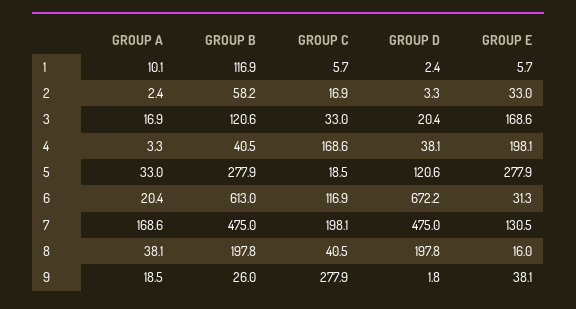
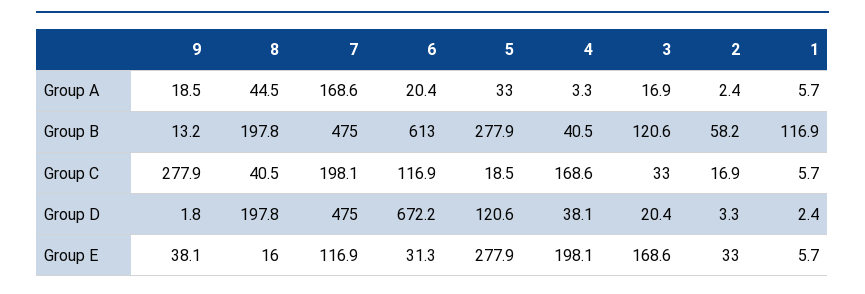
  {
    "GROUP A": {
-     "1": 10.1,
+     "1": 5.7,
      "2": 2.4,
      "3": 16.9,
      "4": 3.3,
      "5": 33,
      "6": 20.4,
      "7": 168.6,
-     "8": 38.1,
+     "8": 44.5,
      "9": 18.5
    },
    "GROUP B": {
      "1": 116.9,
      "2": 58.2,
      "3": 120.6,
      "4": 40.5,
      "5": 277.9,
      "6": 613,
      "7": 475,
      "8": 197.8,
-     "9": 26
+     "9": 13.2
    },
    "GROUP C": {
      "1": 5.7,
      "2": 16.9,
      "3": 33,
      "4": 168.6,
      "5": 18.5,
      "6": 116.9,
      "7": 198.1,
      "8": 40.5,
      "9": 277.9
    },
    "GROUP D": {
      "1": 2.4,
      "2": 3.3,
      "3": 20.4,
      "4": 38.1,
      "5": 120.6,
      "6": 672.2,
      "7": 475,
      "8": 197.8,
      "9": 1.8
    },
    "GROUP E": {
      "1": 5.7,
      "2": 33,
      "3": 168.6,
      "4": 198.1,
      "5": 277.9,
      "6": 31.3,
-     "7": 130.5,
+     "7": 116.9,
      "8": 16,
      "9": 38.1
    }
  }

